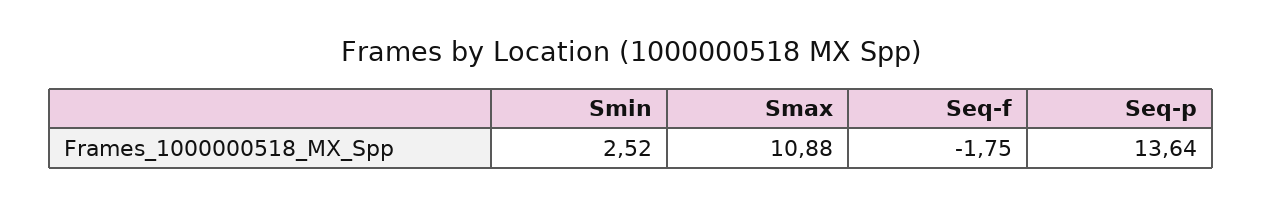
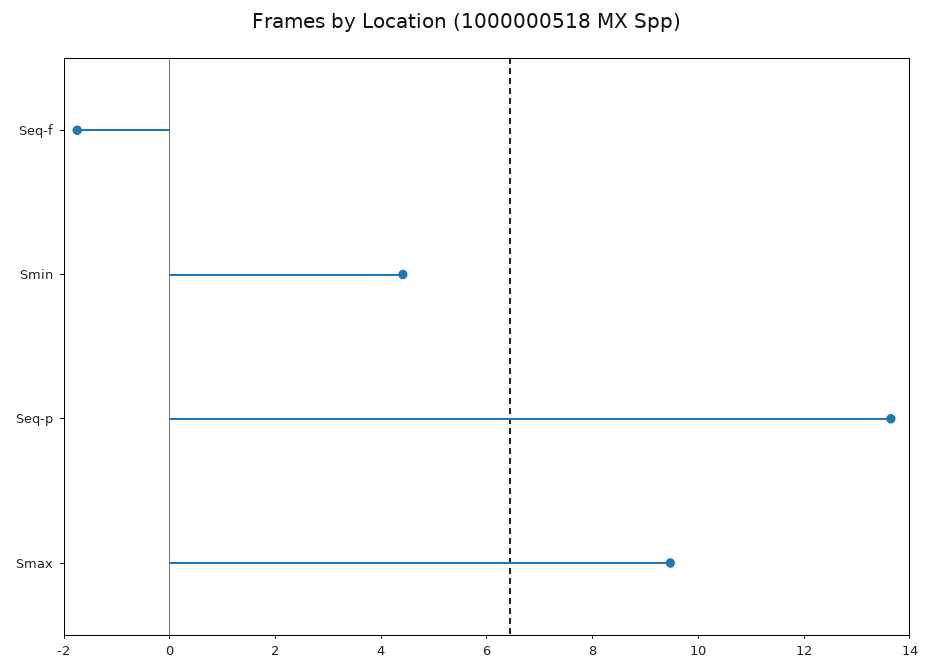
  {
-   "Smin": 2.52,
+   "Smin": 4.5,
-   "Smax": 10.88,
+   "Smax": 9.5,
    "Seq-f": -1.75,
    "Seq-p": 13.64
  }

